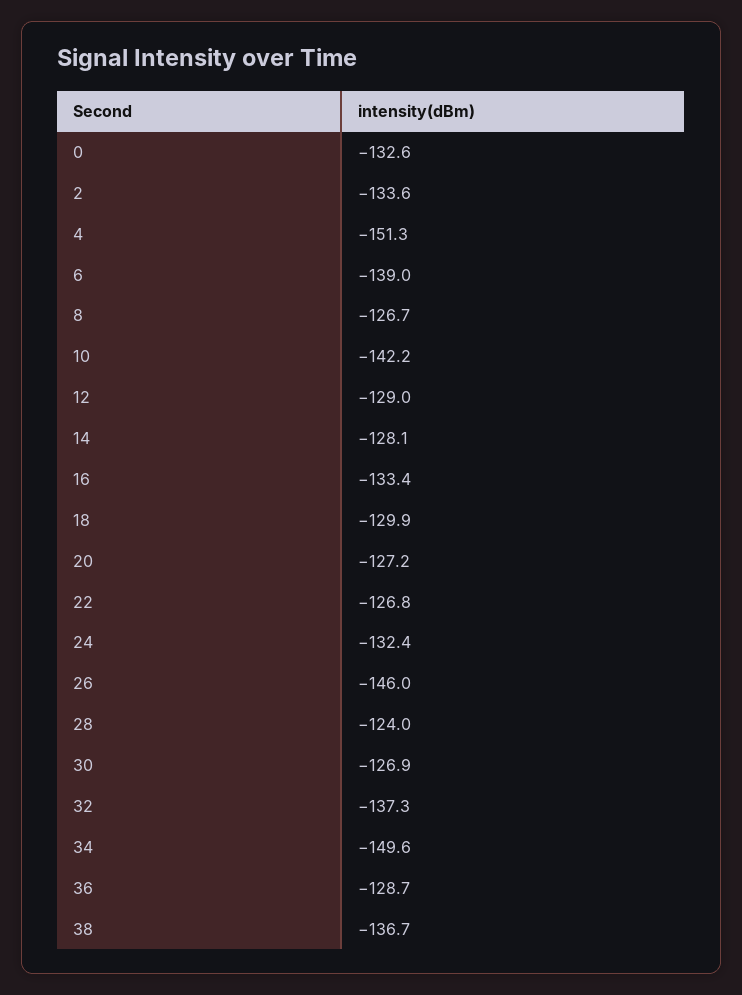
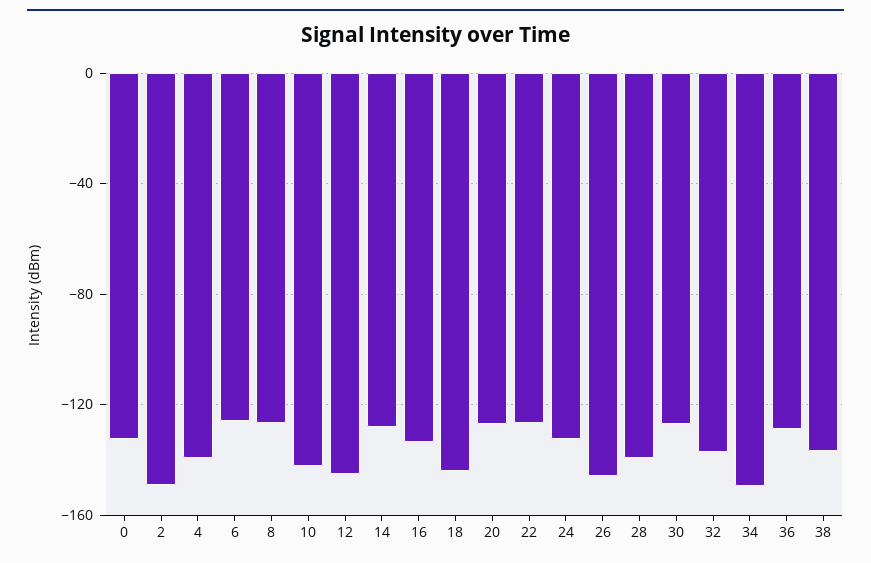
  {
    "0": -132.6,
-   "2": -133.6,
+   "2": -150,
-   "4": -151.3,
+   "4": -140,
-   "6": -139,
+   "6": -125,
    "8": -126.7,
    "10": -142.2,
-   "12": -129,
+   "12": -145,
    "14": -128.1,
    "16": -133.4,
-   "18": -129.9,
+   "18": -145,
    "20": -127.2,
    "22": -126.8,
    "24": -132.4,
    "26": -146,
-   "28": -124,
+   "28": -140,
    "30": -126.9,
    "32": -137.3,
    "34": -149.6,
    "36": -128.7,
    "38": -136.7
  }

